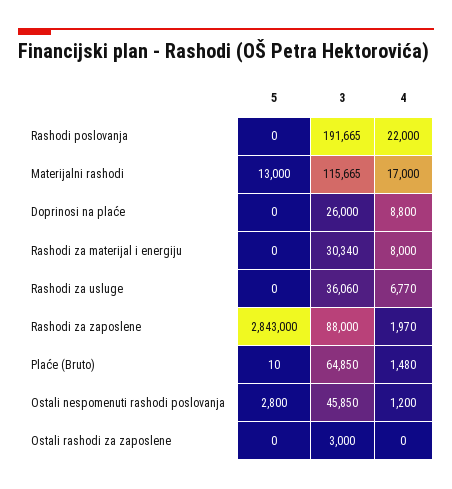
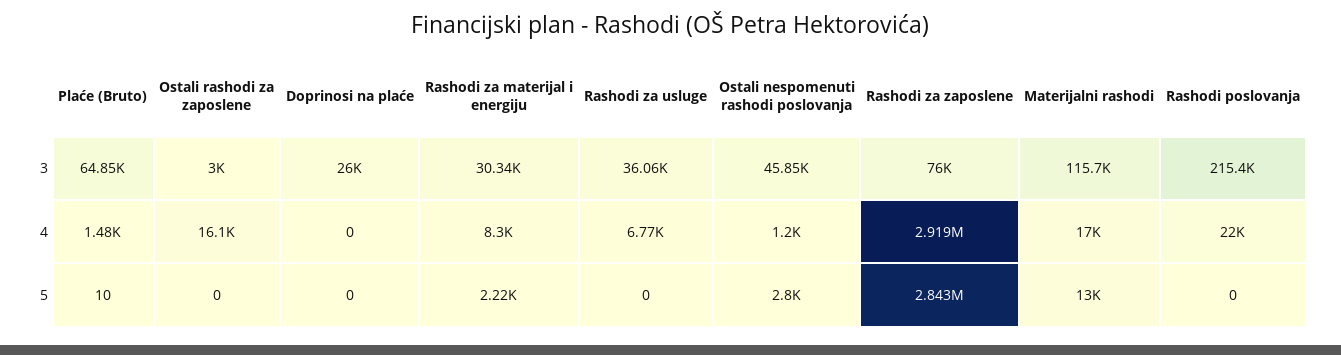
  {
    "5": {
      "Rashodi poslovanja": 0,
      "Materijalni rashodi": 13000,
      "Doprinosi na plaće": 0,
-     "Rashodi za materijal i energiju": 0,
+     "Rashodi za materijal i energiju": 2220,
      "Rashodi za usluge": 0,
      "Rashodi za zaposlene": 2843000,
      "Plaće (Bruto)": 10,
      "Ostali nespomenuti rashodi poslovanja": 2800,
      "Ostali rashodi za zaposlene": 0
    },
    "3": {
-     "Rashodi poslovanja": 191665,
+     "Rashodi poslovanja": 215400,
      "Materijalni rashodi": 115665,
      "Doprinosi na plaće": 26000,
      "Rashodi za materijal i energiju": 30340,
      "Rashodi za usluge": 36060,
-     "Rashodi za zaposlene": 88000,
+     "Rashodi za zaposlene": 76000,
      "Plaće (Bruto)": 64850,
      "Ostali nespomenuti rashodi poslovanja": 45850,
      "Ostali rashodi za zaposlene": 3000
    },
    "4": {
      "Rashodi poslovanja": 22000,
      "Materijalni rashodi": 17000,
-     "Doprinosi na plaće": 8800,
+     "Doprinosi na plaće": 0,
-     "Rashodi za materijal i energiju": 8000,
+     "Rashodi za materijal i energiju": 8300,
      "Rashodi za usluge": 6770,
-     "Rashodi za zaposlene": 1970,
+     "Rashodi za zaposlene": 2919000,
      "Plaće (Bruto)": 1480,
      "Ostali nespomenuti rashodi poslovanja": 1200,
-     "Ostali rashodi za zaposlene": 0
+     "Ostali rashodi za zaposlene": 16100
    }
  }

